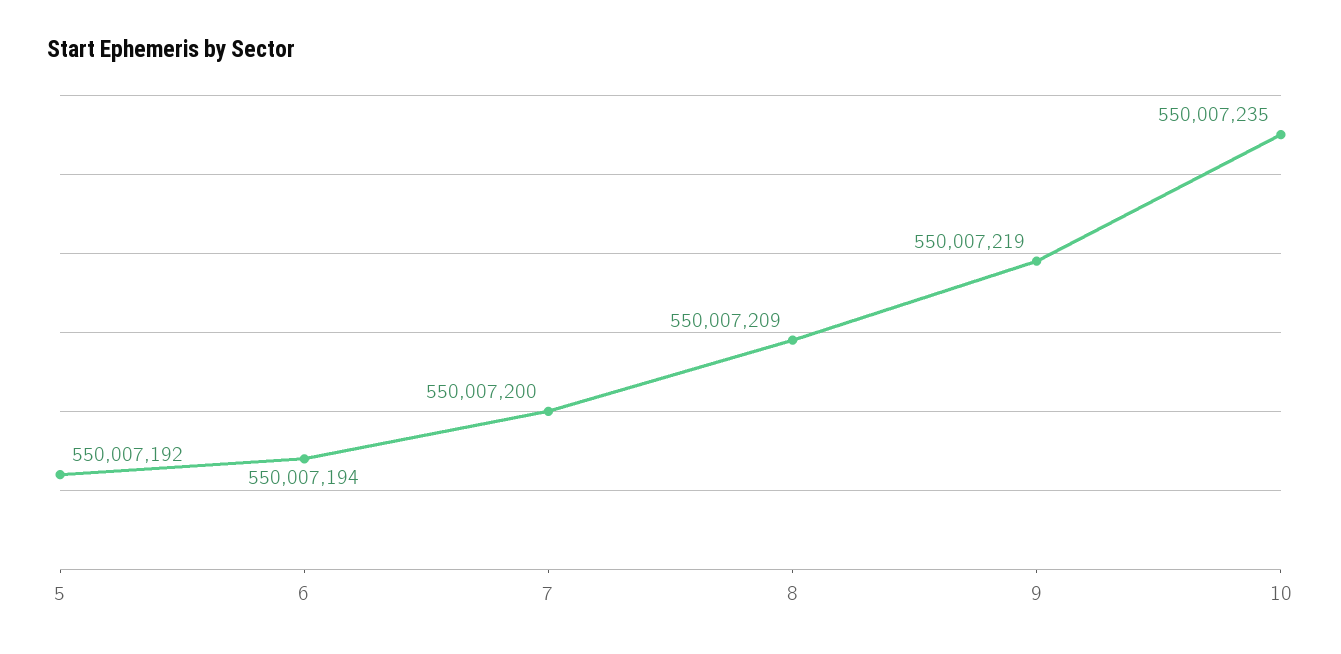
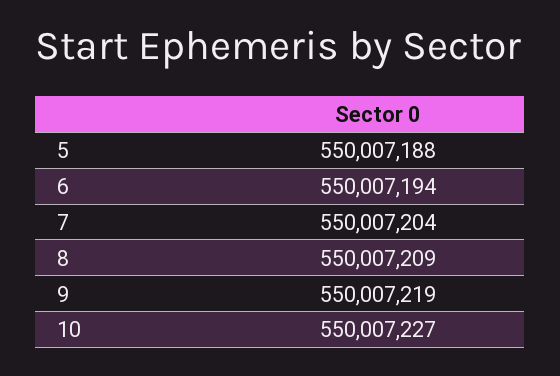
  {
-   "5": 550007192,
+   "5": 550007188,
    "6": 550007194,
-   "7": 550007200,
+   "7": 550007204,
    "8": 550007209,
    "9": 550007219,
-   "10": 550007235
+   "10": 550007227
  }

